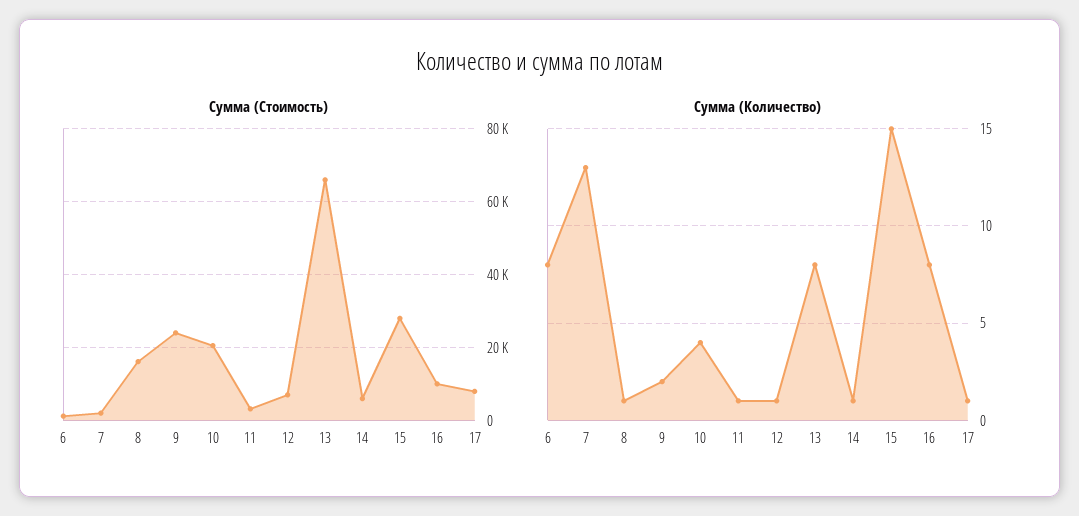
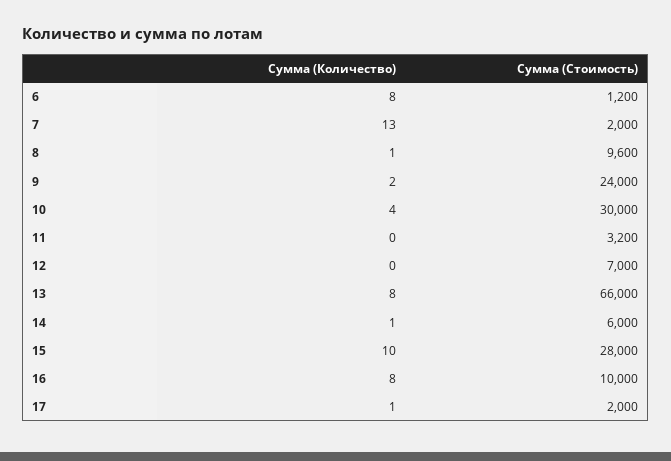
  {
    "Сумма (Стоимость)": {
      "6": 1200,
      "7": 2000,
-     "8": 16000,
+     "8": 9600,
      "9": 24000,
-     "10": 20000,
+     "10": 30000,
      "11": 3200,
      "12": 7000,
      "13": 66000,
      "14": 6000,
      "15": 28000,
      "16": 10000,
-     "17": 8000
+     "17": 2000
    },
    "Сумма (Количество)": {
      "6": 8,
      "7": 13,
      "8": 1,
      "9": 2,
      "10": 4,
-     "11": 1,
+     "11": 0,
-     "12": 1,
+     "12": 0,
      "13": 8,
      "14": 1,
-     "15": 15,
+     "15": 10,
      "16": 8,
      "17": 1
    }
  }

